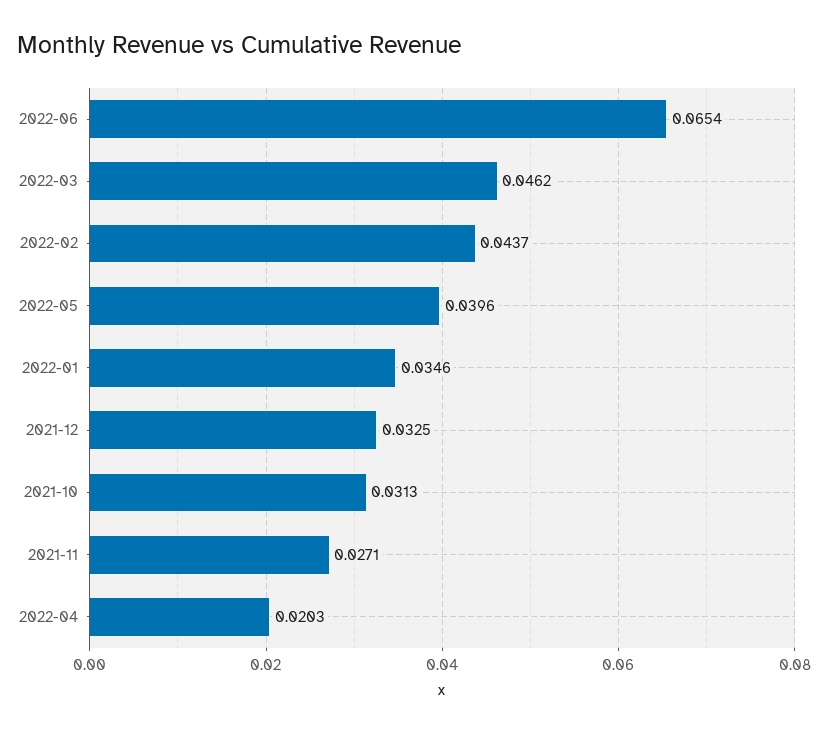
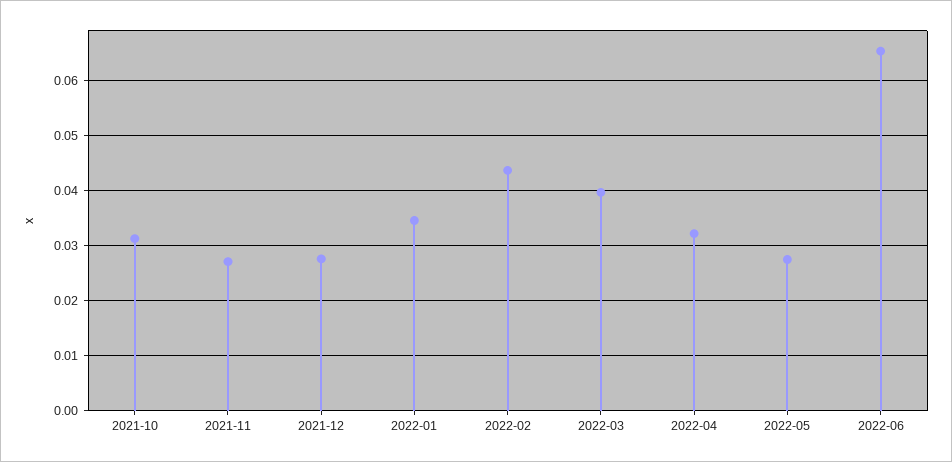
  {
    "2022-06": 0.0654,
-   "2022-03": 0.0462,
+   "2022-03": 0.04,
    "2022-02": 0.0437,
-   "2022-05": 0.0396,
+   "2022-05": 0.028,
    "2022-01": 0.0346,
-   "2021-12": 0.0325,
+   "2021-12": 0.028,
    "2021-10": 0.0313,
    "2021-11": 0.0271,
-   "2022-04": 0.0203
+   "2022-04": 0.032
  }

